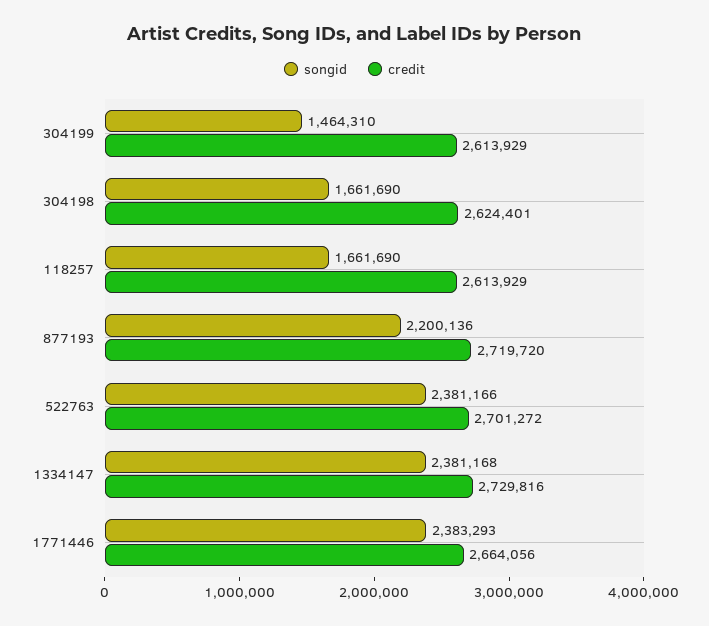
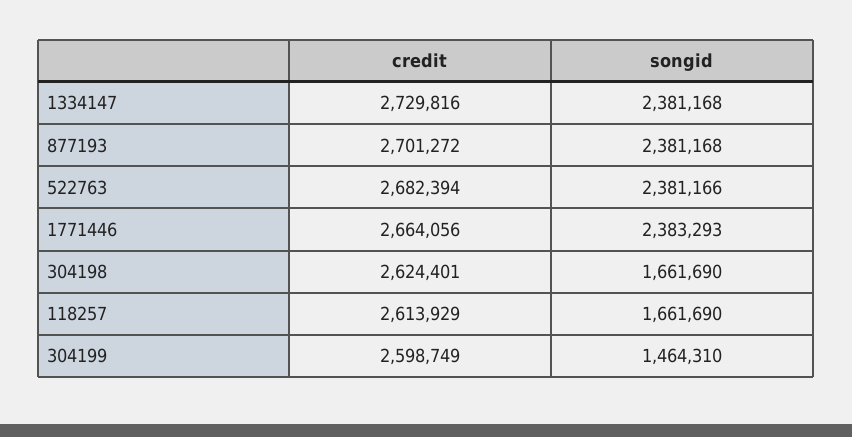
  {
    "songid": {
      "304199": 1464310,
      "304198": 1661690,
      "118257": 1661690,
-     "877193": 2200136,
+     "877193": 2381168,
      "522763": 2381166,
      "1334147": 2381168,
      "1771446": 2383293
    },
    "credit": {
-     "304199": 2613929,
+     "304199": 2598749,
      "304198": 2624401,
      "118257": 2613929,
-     "877193": 2719720,
+     "877193": 2701272,
-     "522763": 2701272,
+     "522763": 2682394,
      "1334147": 2729816,
      "1771446": 2664056
    }
  }

